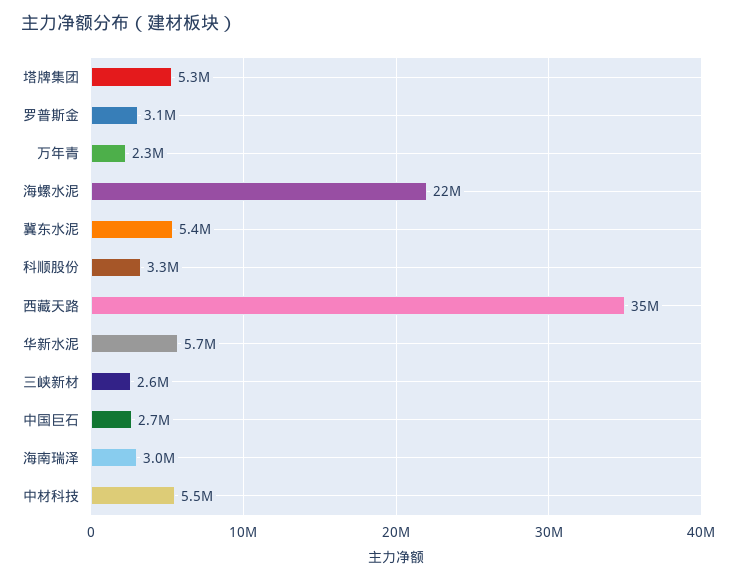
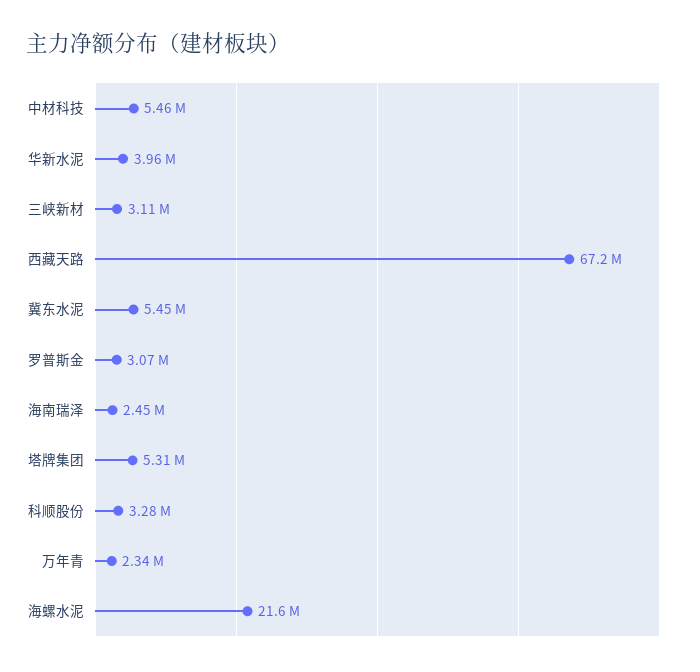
  {
    "塔牌集团": 5310000,
    "罗普斯金": 3070000,
    "万年青": 2340000,
    "海螺水泥": 21600000,
    "冀东水泥": 5450000,
    "科顺股份": 3280000,
-   "西藏天路": 35000000,
+   "西藏天路": 67200000,
-   "华新水泥": 5700000,
+   "华新水泥": 3960000,
-   "三峡新材": 2600000,
+   "三峡新材": 3110000,
-   "中国巨石": 2700000,
-   "海南瑞泽": 3000000,
+   "海南瑞泽": 2450000,
    "中材科技": 5460000
  }

